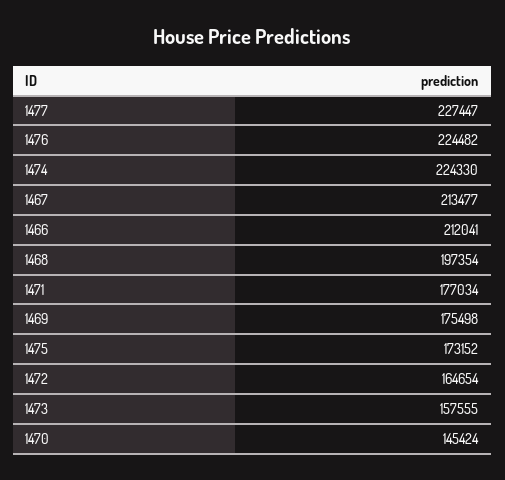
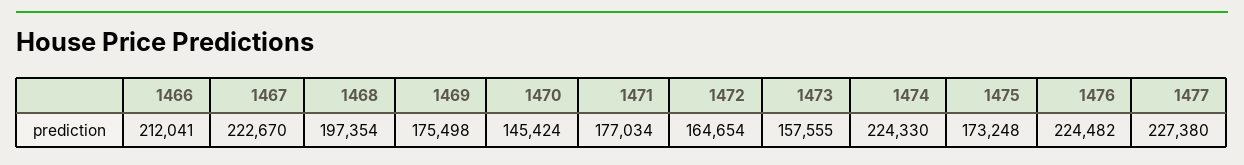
  {
-   "1477": 227447,
+   "1477": 227380,
    "1476": 224482,
    "1474": 224330,
-   "1467": 213477,
+   "1467": 222670,
    "1466": 212041,
    "1468": 197354,
    "1471": 177034,
    "1469": 175498,
-   "1475": 173152,
+   "1475": 173248,
    "1472": 164654,
    "1473": 157555,
    "1470": 145424
  }

